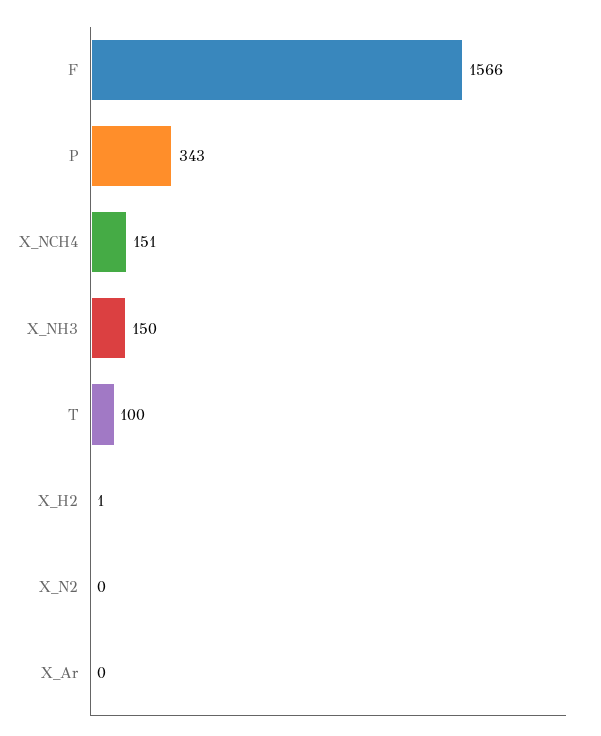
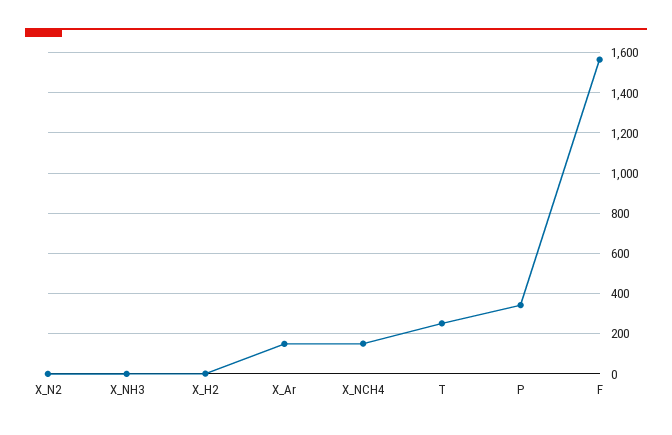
  {
    "F": 1566,
    "P": 343,
    "X_NCH4": 151,
-   "X_NH3": 150,
+   "X_NH3": 0,
-   "T": 100,
+   "T": 250,
    "X_H2": 1,
    "X_N2": 0,
-   "X_Ar": 0
+   "X_Ar": 150
  }

